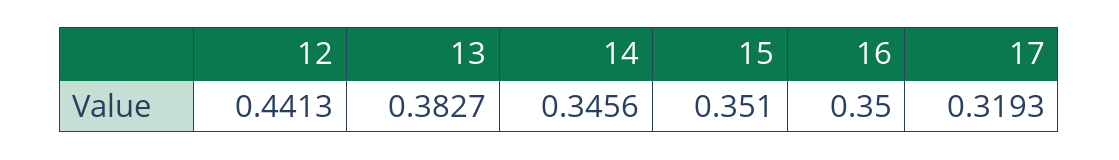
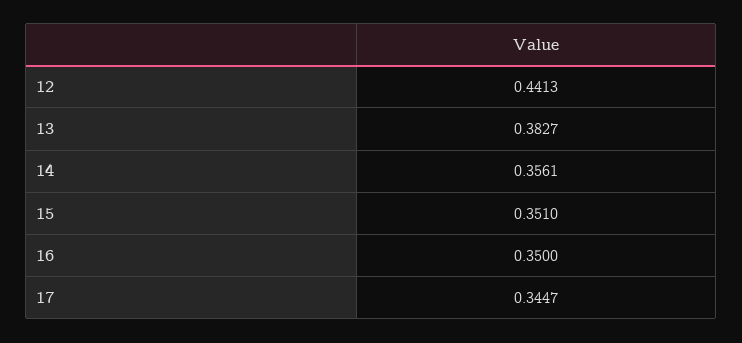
  {
    "12": 0.4413,
    "13": 0.3827,
-   "14": 0.3456,
+   "14": 0.3561,
    "15": 0.351,
    "16": 0.35,
-   "17": 0.3193
+   "17": 0.3447
  }

